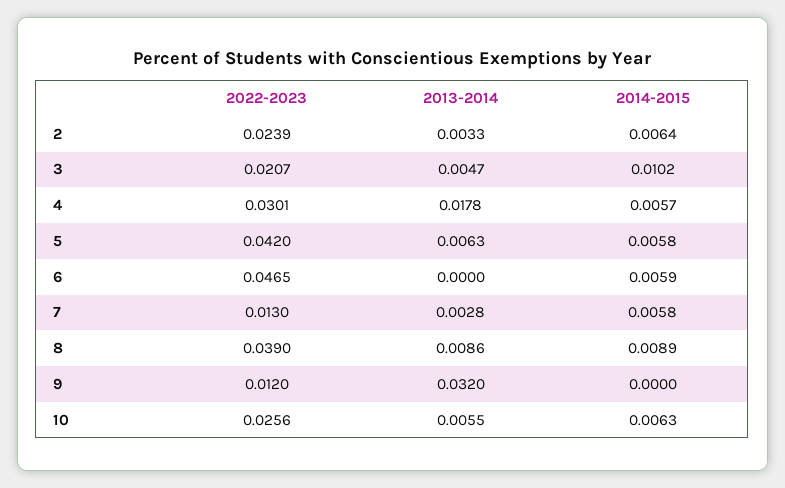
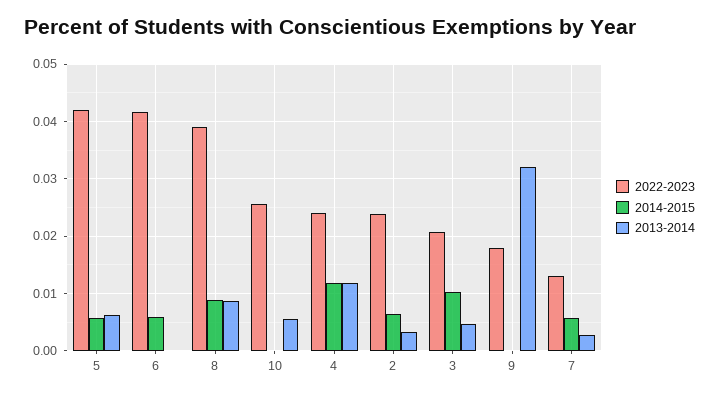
  {
    "2022-2023": {
      "2": 0.0239,
      "3": 0.0207,
-     "4": 0.0301,
+     "4": 0.024,
      "5": 0.042,
-     "6": 0.0465,
+     "6": 0.042,
      "7": 0.013,
      "8": 0.039,
-     "9": 0.012,
+     "9": 0.018,
      "10": 0.0256
    },
    "2013-2014": {
      "2": 0.0033,
      "3": 0.0047,
-     "4": 0.0178,
+     "4": 0.012,
      "5": 0.0063,
      "6": 0,
      "7": 0.0028,
      "8": 0.0086,
      "9": 0.032,
      "10": 0.0055
    },
    "2014-2015": {
      "2": 0.0064,
      "3": 0.0102,
-     "4": 0.0057,
+     "4": 0.012,
      "5": 0.0058,
      "6": 0.0059,
      "7": 0.0058,
      "8": 0.0089,
      "9": 0,
-     "10": 0.0063
+     "10": 0
    }
  }

